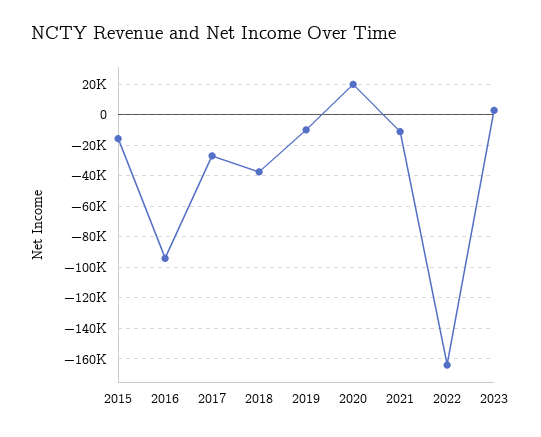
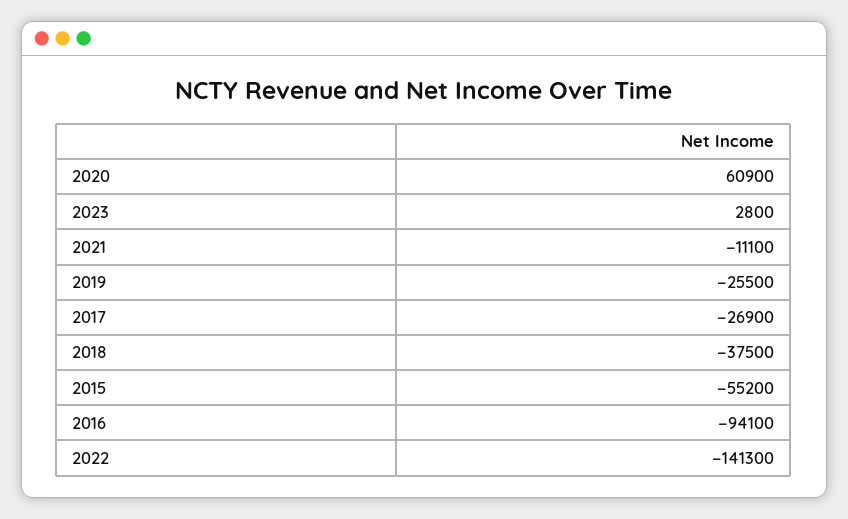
  {
-   "2015": -15000,
+   "2015": -55200,
    "2016": -94100,
    "2017": -26900,
    "2018": -37500,
-   "2019": -10000,
+   "2019": -25500,
-   "2020": 20000,
+   "2020": 60900,
    "2021": -11100,
-   "2022": -165000,
+   "2022": -141300,
    "2023": 2800
  }

